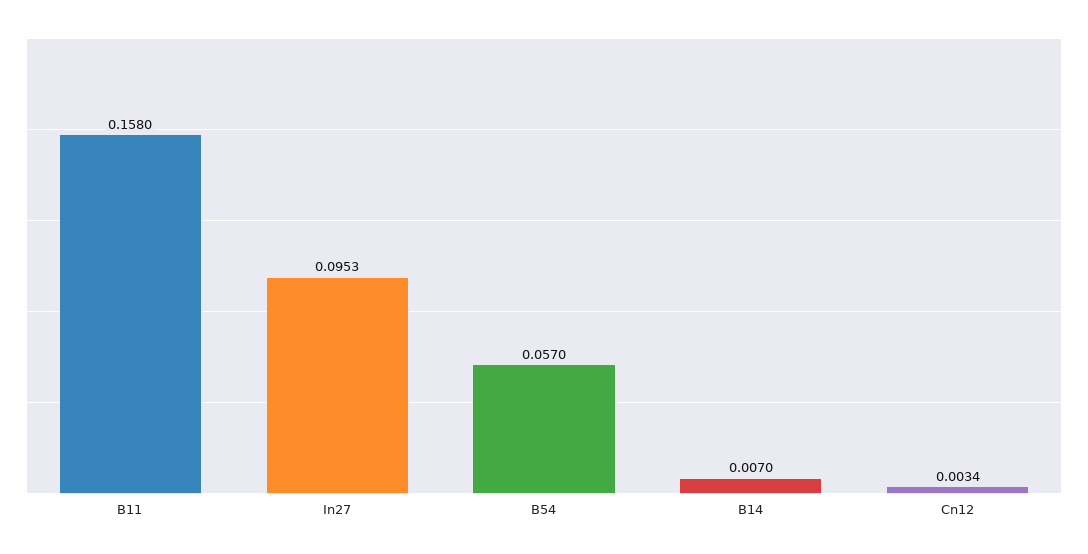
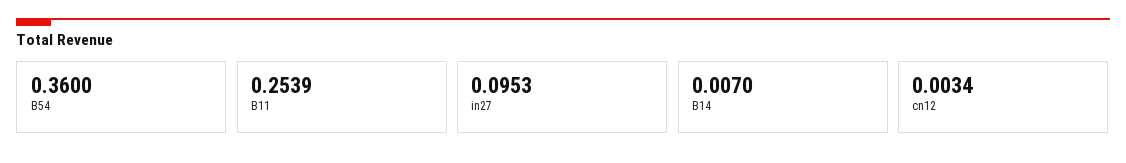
  {
-   "B11": 0.158,
+   "B11": 0.2539,
    "In27": 0.0953,
-   "B54": 0.057,
+   "B54": 0.36,
    "B14": 0.007,
    "Cn12": 0.0034
  }

